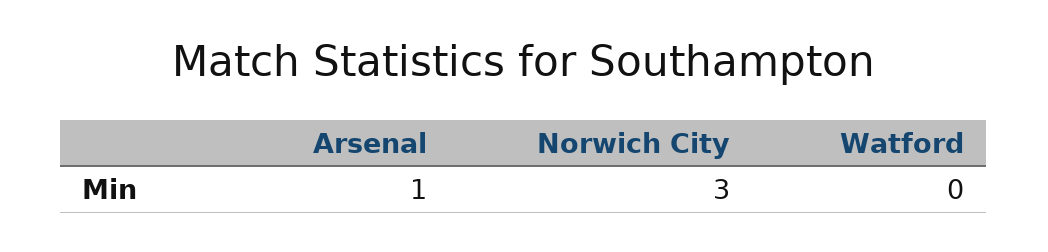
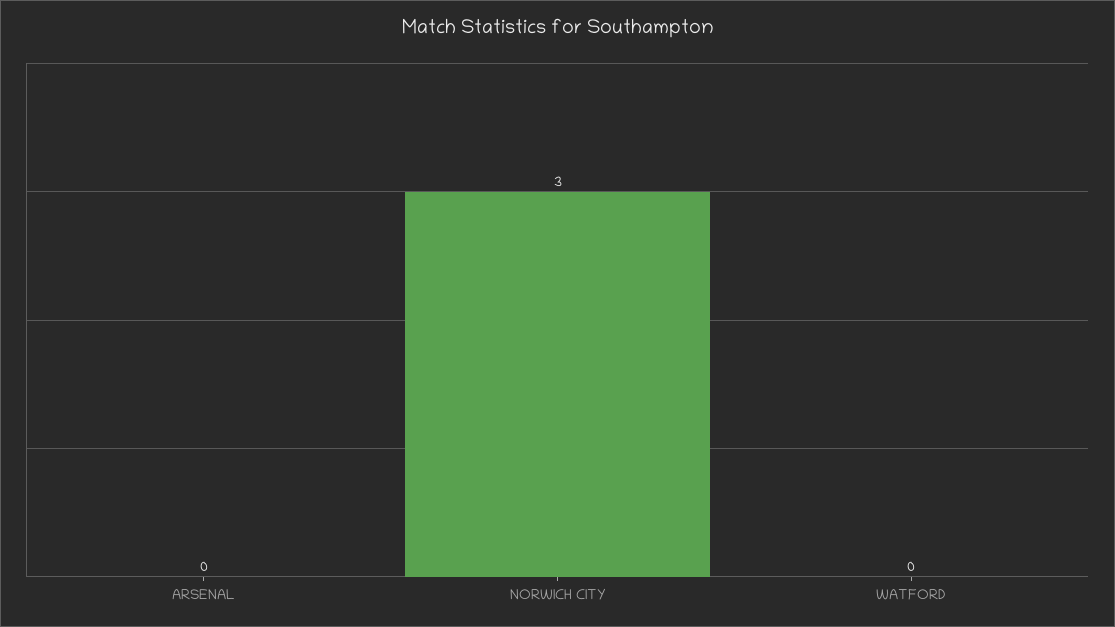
  {
-   "Arsenal": 1,
+   "Arsenal": 0,
    "Norwich City": 3,
    "Watford": 0
  }

